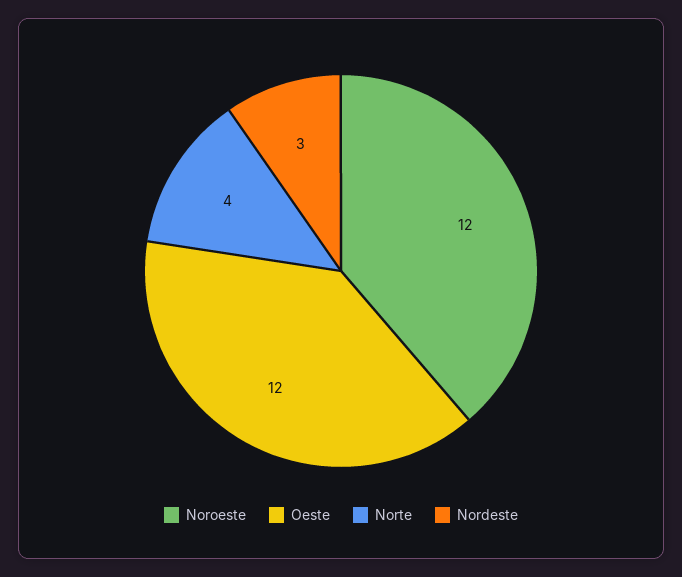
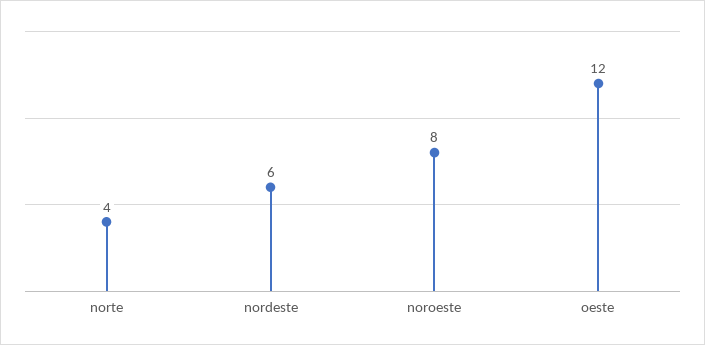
  {
-   "Noroeste": 12,
+   "Noroeste": 8,
    "Oeste": 12,
    "Norte": 4,
-   "Nordeste": 3
+   "Nordeste": 6
  }

